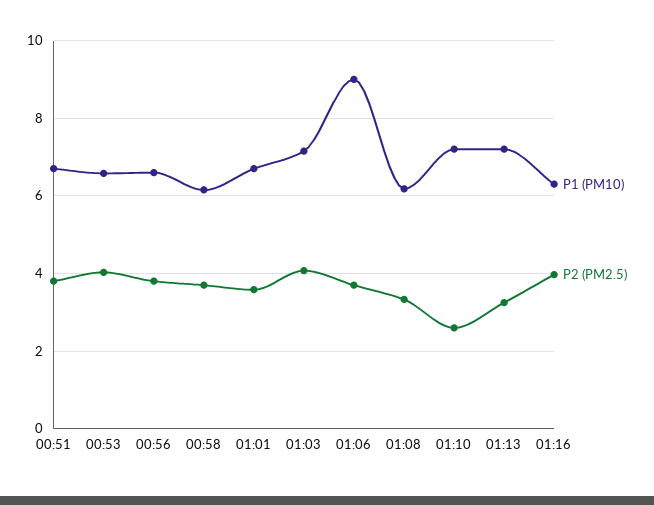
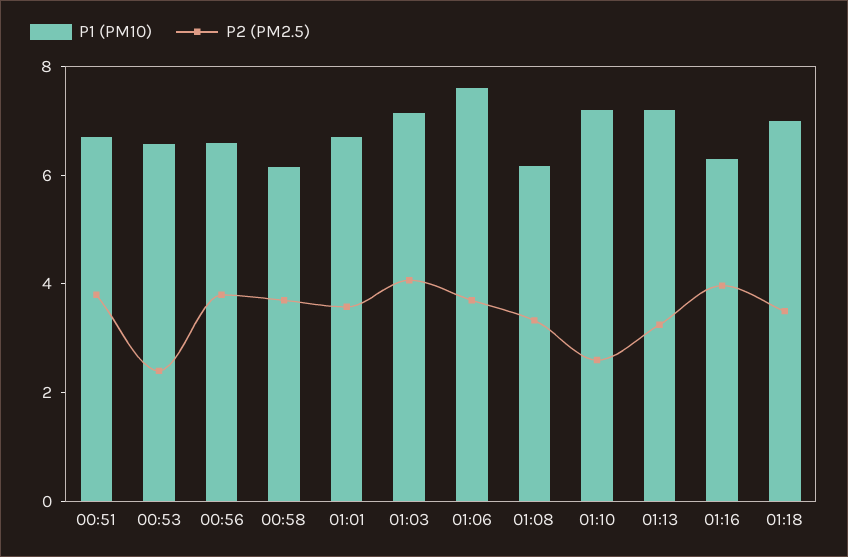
  {
    "P1 (PM10)": {
      "00:51": 6.8,
      "00:53": 6.6,
      "00:56": 6.6,
      "00:58": 6.2,
      "01:01": 6.8,
      "01:03": 7.2,
-     "01:06": 9,
+     "01:06": 7.5,
      "01:08": 6.2,
      "01:10": 7.2,
      "01:13": 7.2,
-     "01:16": 6.4
+     "01:16": 6.4,
+     "01:18": 7
    },
    "P2 (PM2.5)": {
      "00:51": 3.8,
-     "00:53": 4,
+     "00:53": 2.5,
      "00:56": 3.8,
      "00:58": 3.8,
      "01:01": 3.6,
      "01:03": 4,
      "01:06": 3.8,
      "01:08": 3.4,
      "01:10": 2.6,
      "01:13": 3.2,
-     "01:16": 4
+     "01:16": 4,
+     "01:18": 3.5
    }
  }

